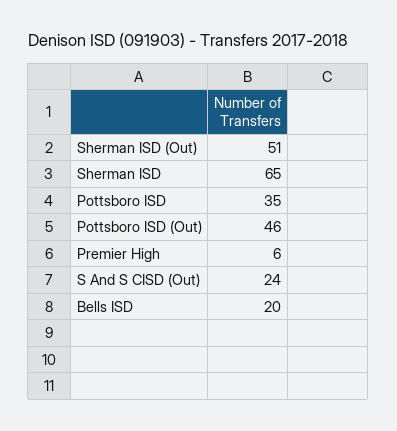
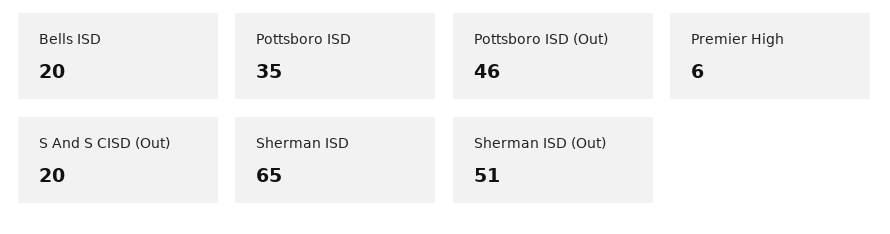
  {
    "Sherman ISD (Out)": 51,
    "Sherman ISD": 65,
    "Pottsboro ISD": 35,
    "Pottsboro ISD (Out)": 46,
    "Premier High": 6,
-   "S And S CISD (Out)": 24,
+   "S And S CISD (Out)": 20,
    "Bells ISD": 20
  }

